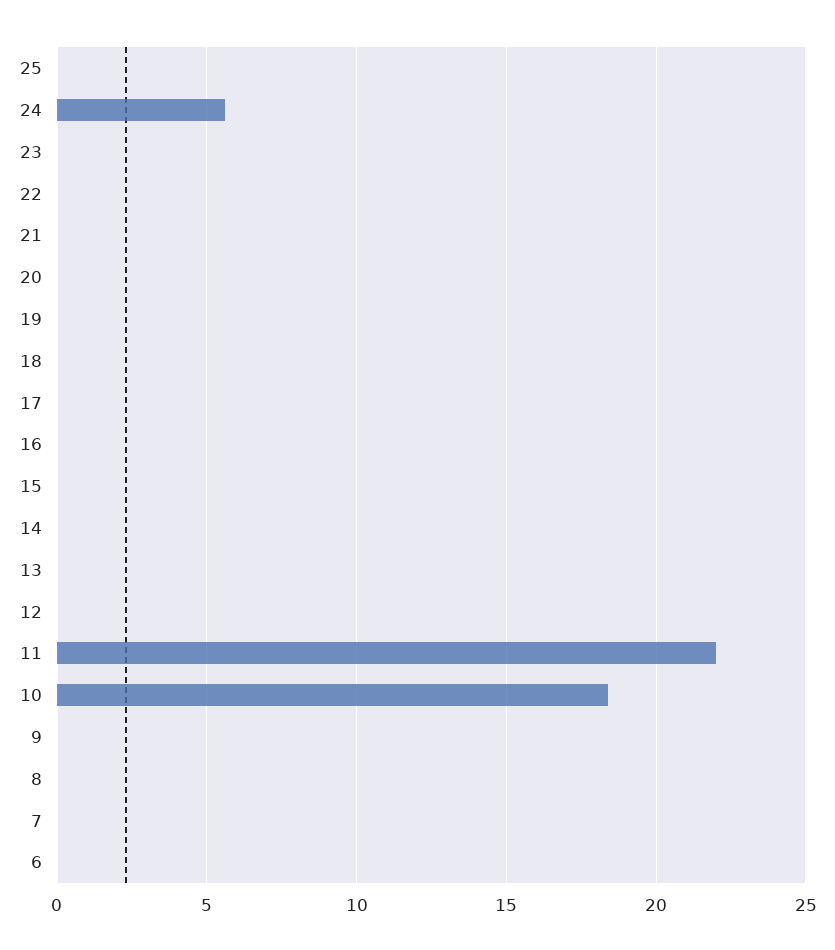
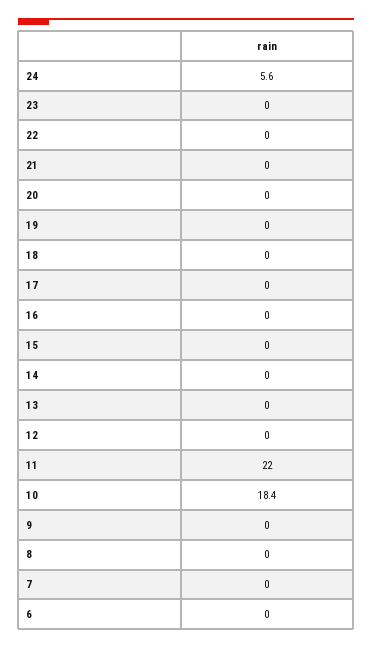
  {
-   "25": 0,
    "24": 5.6,
    "23": 0,
    "22": 0,
    "21": 0,
    "20": 0,
    "19": 0,
    "18": 0,
    "17": 0,
    "16": 0,
    "15": 0,
    "14": 0,
    "13": 0,
    "12": 0,
    "11": 22,
    "10": 18.4,
    "9": 0,
    "8": 0,
    "7": 0,
    "6": 0
  }

